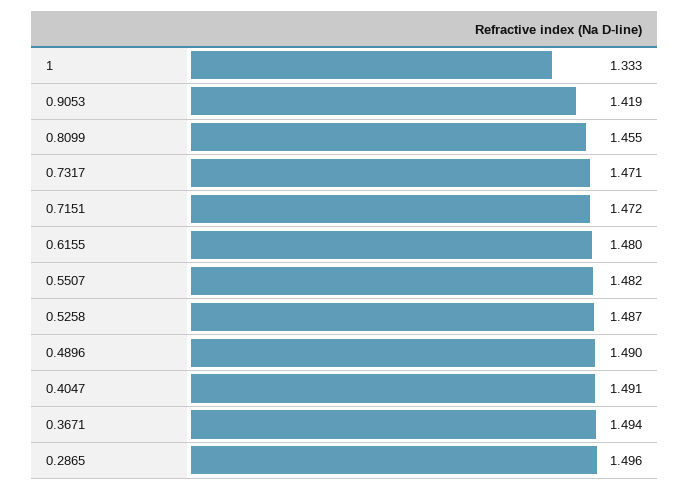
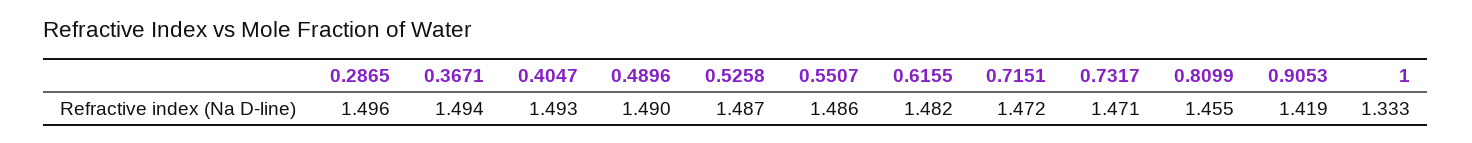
  {
    "1": 1.333,
    "0.9053": 1.419,
    "0.8099": 1.455,
    "0.7317": 1.471,
    "0.7151": 1.472,
-   "0.6155": 1.48,
+   "0.6155": 1.482,
-   "0.5507": 1.482,
+   "0.5507": 1.486,
    "0.5258": 1.487,
    "0.4896": 1.49,
-   "0.4047": 1.491,
+   "0.4047": 1.493,
    "0.3671": 1.494,
    "0.2865": 1.496
  }

